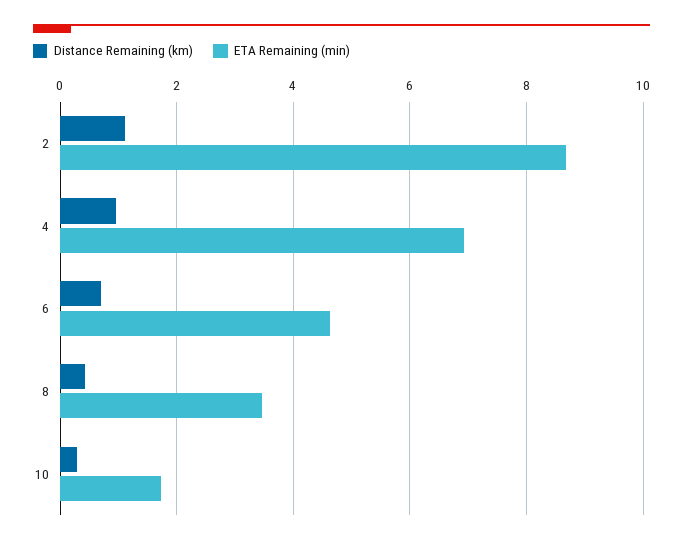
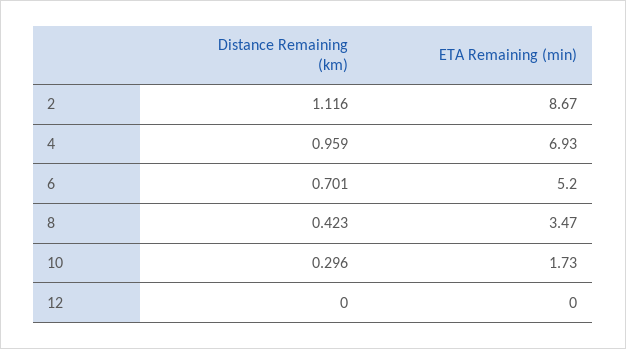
  {
    "Distance Remaining (km)": {
      "2": 1.116,
      "4": 0.959,
      "6": 0.701,
      "8": 0.423,
-     "10": 0.296
+     "10": 0.296,
+     "12": 0
    },
    "ETA Remaining (min)": {
      "2": 8.67,
      "4": 6.93,
-     "6": 4.6,
+     "6": 5.2,
      "8": 3.47,
-     "10": 1.73
+     "10": 1.73,
+     "12": 0
    }
  }

